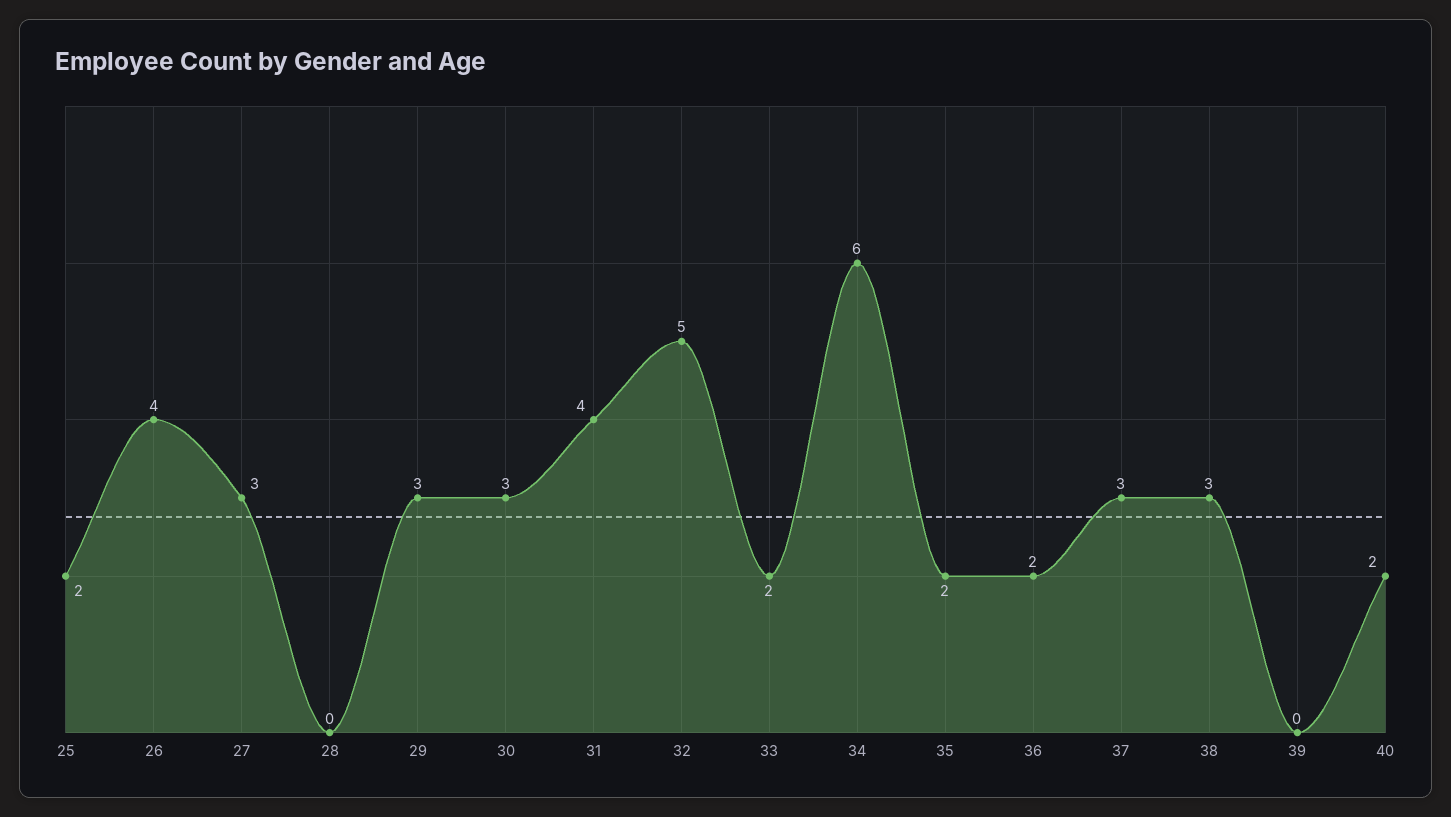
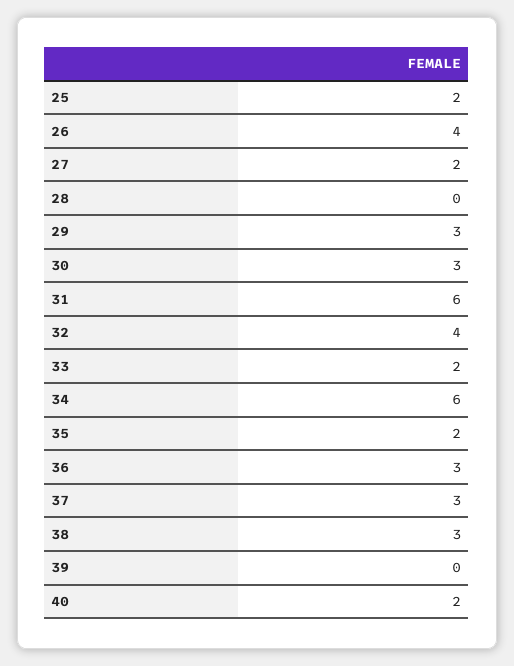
  {
    "25": 2,
    "26": 4,
-   "27": 3,
+   "27": 2,
    "28": 0,
    "29": 3,
    "30": 3,
-   "31": 4,
+   "31": 6,
-   "32": 5,
+   "32": 4,
    "33": 2,
    "34": 6,
    "35": 2,
-   "36": 2,
+   "36": 3,
    "37": 3,
    "38": 3,
    "39": 0,
    "40": 2
  }

